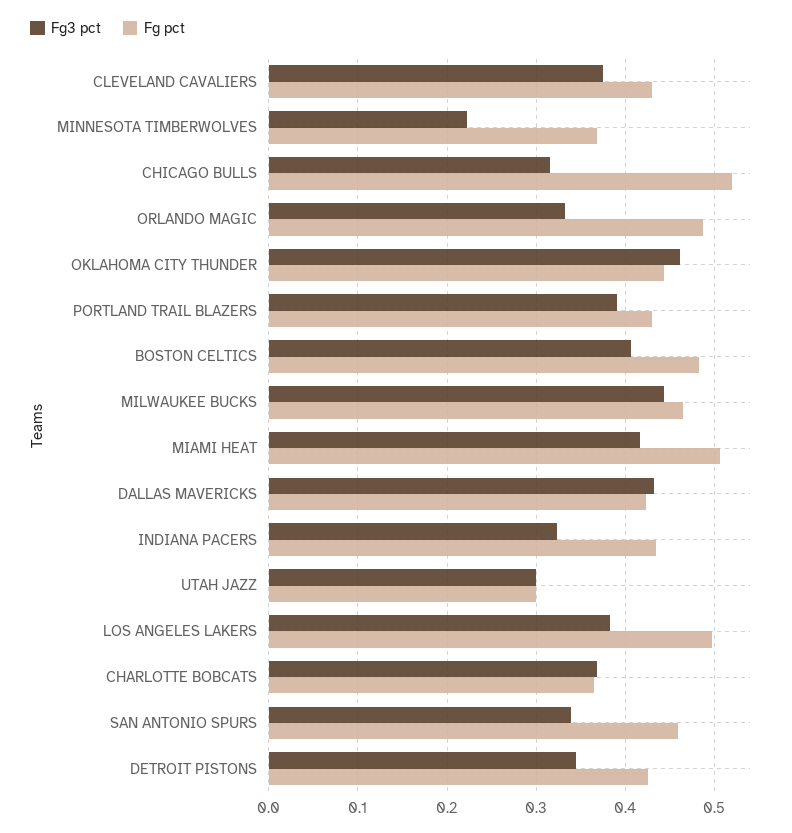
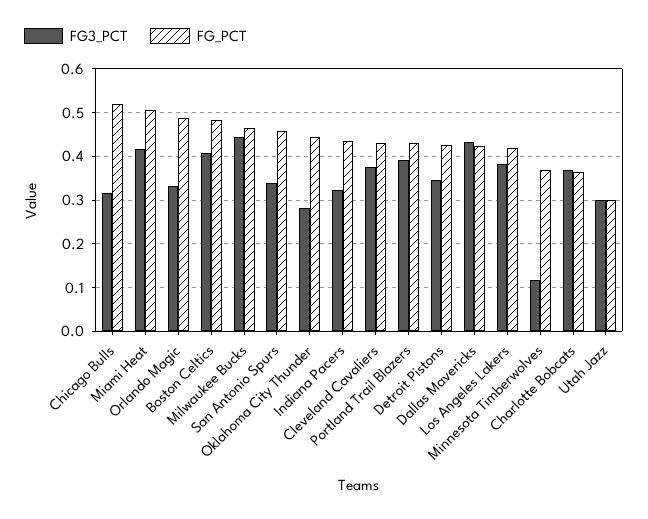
  {
    "Fg3 pct": {
      "CLEVELAND CAVALIERS": 0.38,
-     "MINNESOTA TIMBERWOLVES": 0.22,
+     "MINNESOTA TIMBERWOLVES": 0.12,
      "CHICAGO BULLS": 0.32,
      "ORLANDO MAGIC": 0.33,
-     "OKLAHOMA CITY THUNDER": 0.46,
+     "OKLAHOMA CITY THUNDER": 0.28,
      "PORTLAND TRAIL BLAZERS": 0.39,
      "BOSTON CELTICS": 0.41,
      "MILWAUKEE BUCKS": 0.44,
      "MIAMI HEAT": 0.42,
      "DALLAS MAVERICKS": 0.43,
      "INDIANA PACERS": 0.32,
      "UTAH JAZZ": 0.3,
      "LOS ANGELES LAKERS": 0.38,
      "CHARLOTTE BOBCATS": 0.37,
      "SAN ANTONIO SPURS": 0.34,
      "DETROIT PISTONS": 0.35
    },
    "Fg pct": {
      "CLEVELAND CAVALIERS": 0.43,
      "MINNESOTA TIMBERWOLVES": 0.37,
      "CHICAGO BULLS": 0.52,
      "ORLANDO MAGIC": 0.49,
      "OKLAHOMA CITY THUNDER": 0.44,
      "PORTLAND TRAIL BLAZERS": 0.43,
      "BOSTON CELTICS": 0.48,
      "MILWAUKEE BUCKS": 0.47,
      "MIAMI HEAT": 0.51,
      "DALLAS MAVERICKS": 0.42,
      "INDIANA PACERS": 0.44,
      "UTAH JAZZ": 0.3,
-     "LOS ANGELES LAKERS": 0.5,
+     "LOS ANGELES LAKERS": 0.42,
      "CHARLOTTE BOBCATS": 0.37,
      "SAN ANTONIO SPURS": 0.46,
      "DETROIT PISTONS": 0.43
    }
  }

